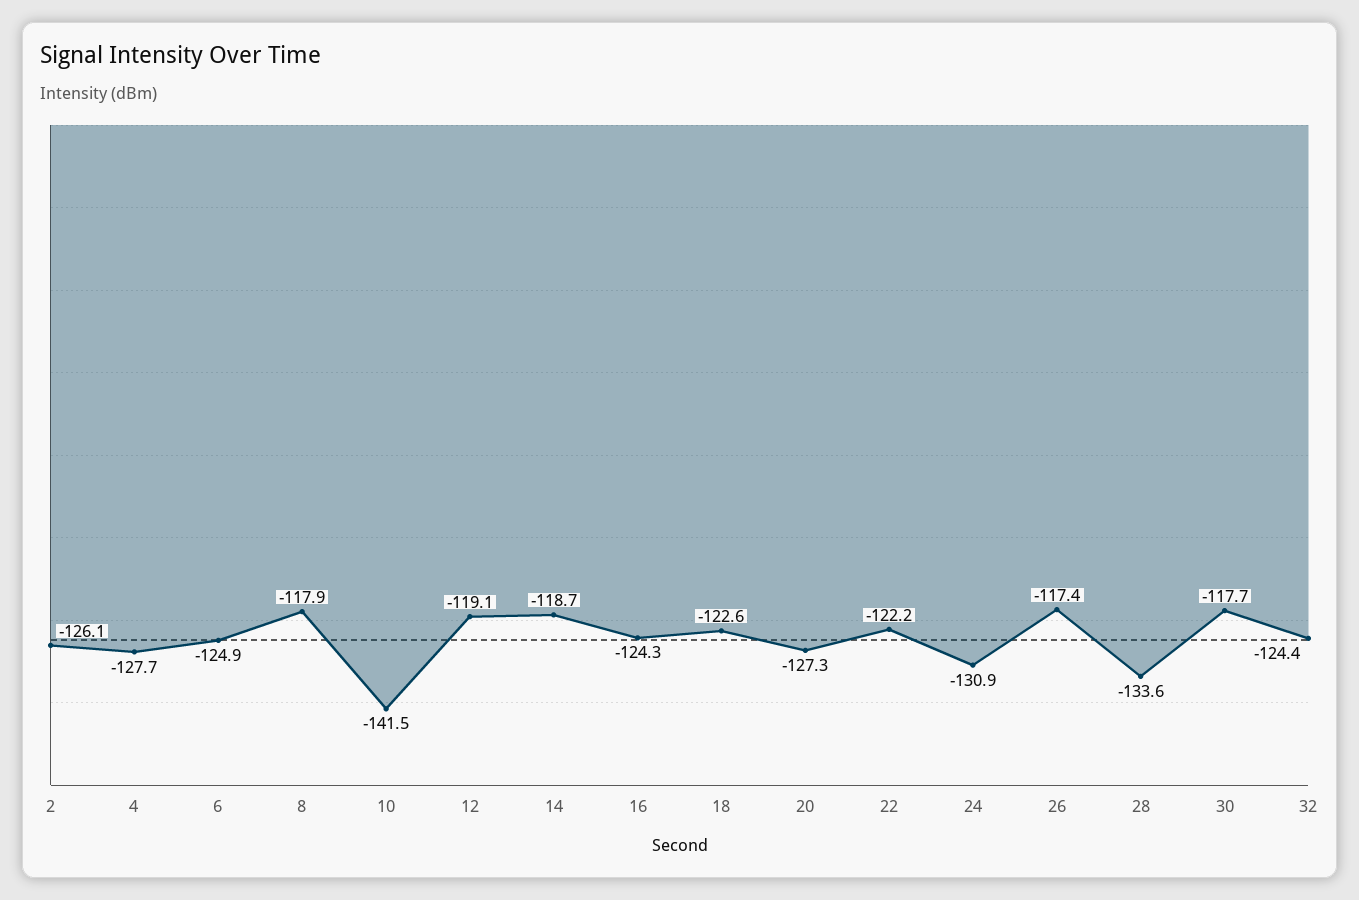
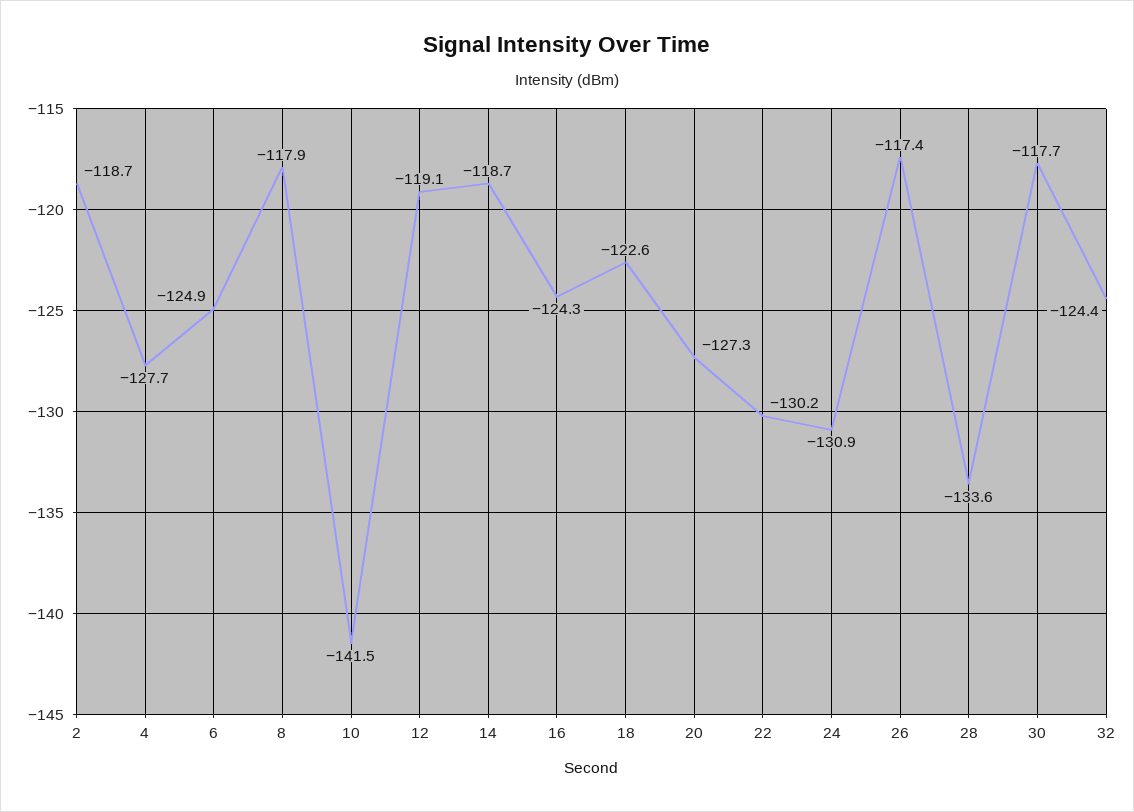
  {
-   "2": -126.1,
+   "2": -118.7,
    "4": -127.7,
    "6": -124.9,
    "8": -117.9,
    "10": -141.5,
    "12": -119.1,
    "14": -118.7,
    "16": -124.3,
    "18": -122.6,
    "20": -127.3,
-   "22": -122.2,
+   "22": -130.2,
    "24": -130.9,
    "26": -117.4,
    "28": -133.6,
    "30": -117.7,
    "32": -124.4
  }

